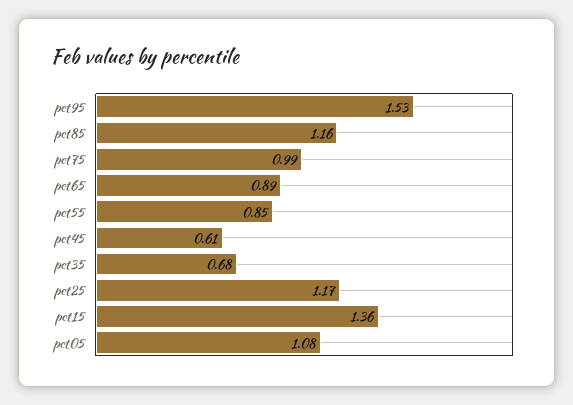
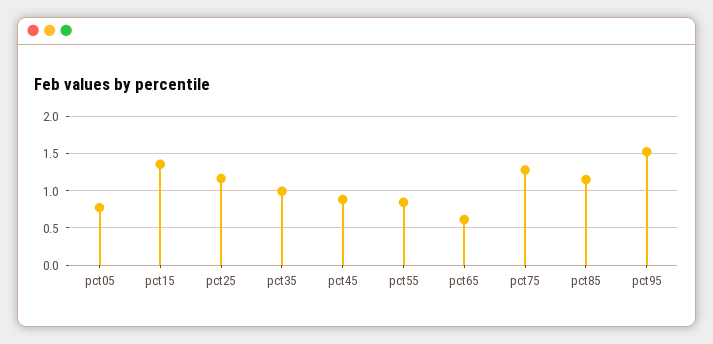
  {
    "pct95": 1.53,
    "pct85": 1.16,
-   "pct75": 0.99,
+   "pct75": 1.3,
-   "pct65": 0.89,
+   "pct65": 0.6,
    "pct55": 0.85,
-   "pct45": 0.61,
+   "pct45": 0.9,
-   "pct35": 0.68,
+   "pct35": 1,
    "pct25": 1.17,
    "pct15": 1.36,
-   "pct05": 1.08
+   "pct05": 0.8
  }

